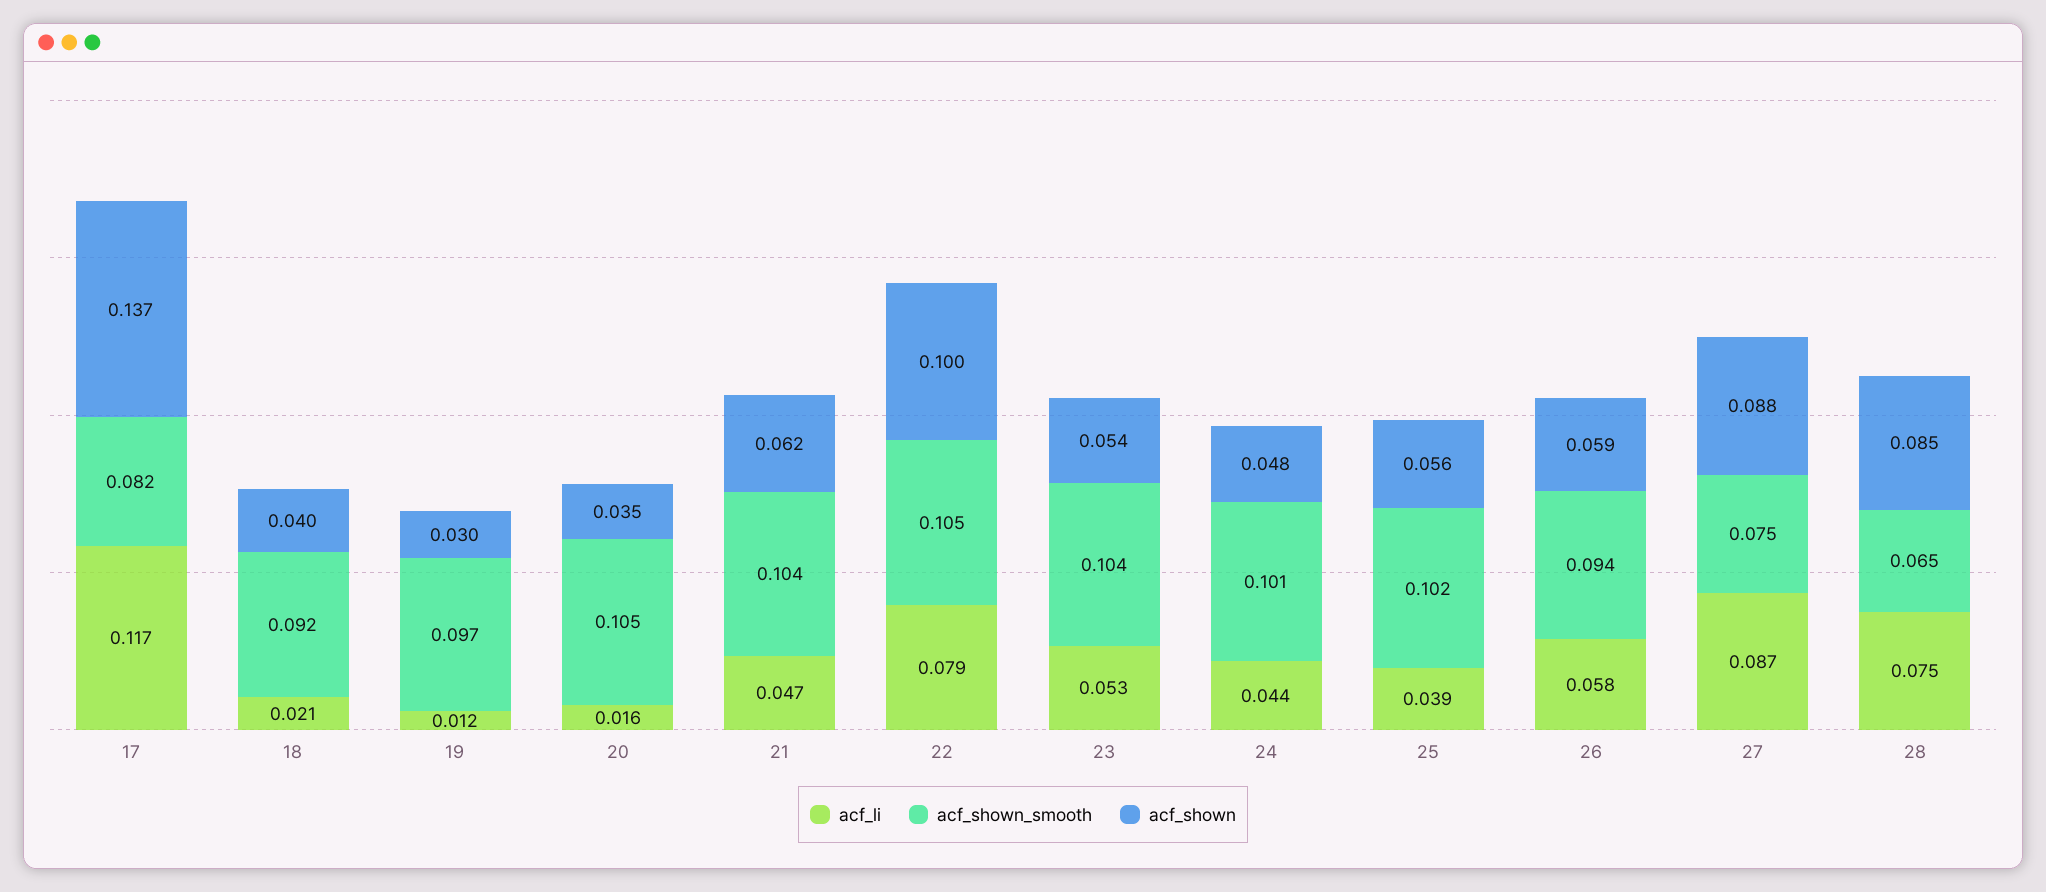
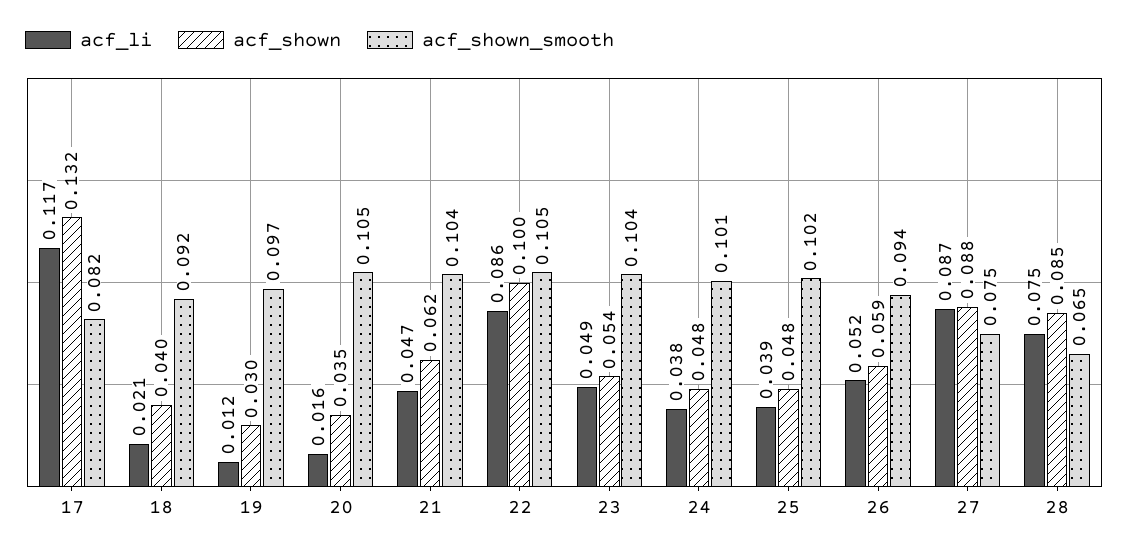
  {
    "acf_li": {
      "17": 0.117,
      "18": 0.021,
      "19": 0.012,
      "20": 0.016,
      "21": 0.047,
-     "22": 0.079,
+     "22": 0.086,
-     "23": 0.053,
+     "23": 0.049,
-     "24": 0.044,
+     "24": 0.038,
      "25": 0.039,
-     "26": 0.058,
+     "26": 0.052,
      "27": 0.087,
      "28": 0.075
    },
    "acf_shown_smooth": {
      "17": 0.082,
      "18": 0.092,
      "19": 0.097,
      "20": 0.105,
      "21": 0.104,
      "22": 0.105,
      "23": 0.104,
      "24": 0.101,
      "25": 0.102,
      "26": 0.094,
      "27": 0.075,
      "28": 0.065
    },
    "acf_shown": {
-     "17": 0.137,
+     "17": 0.132,
      "18": 0.04,
      "19": 0.03,
      "20": 0.035,
      "21": 0.062,
      "22": 0.1,
      "23": 0.054,
      "24": 0.048,
-     "25": 0.056,
+     "25": 0.048,
      "26": 0.059,
      "27": 0.088,
      "28": 0.085
    }
  }

